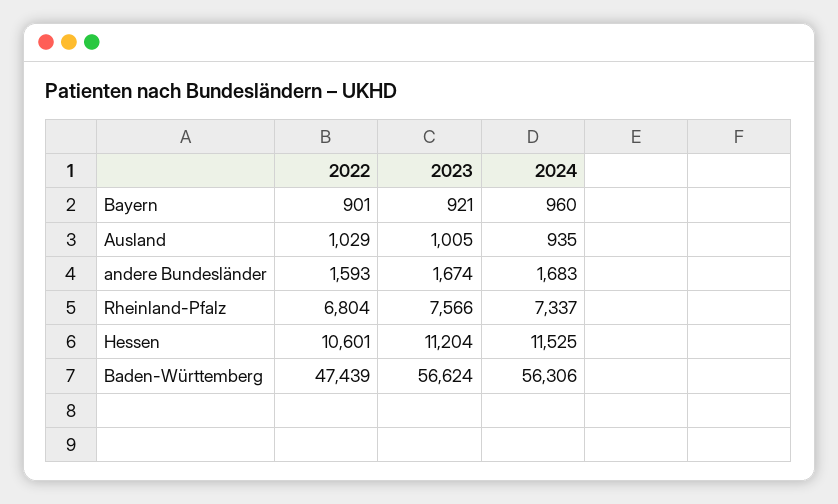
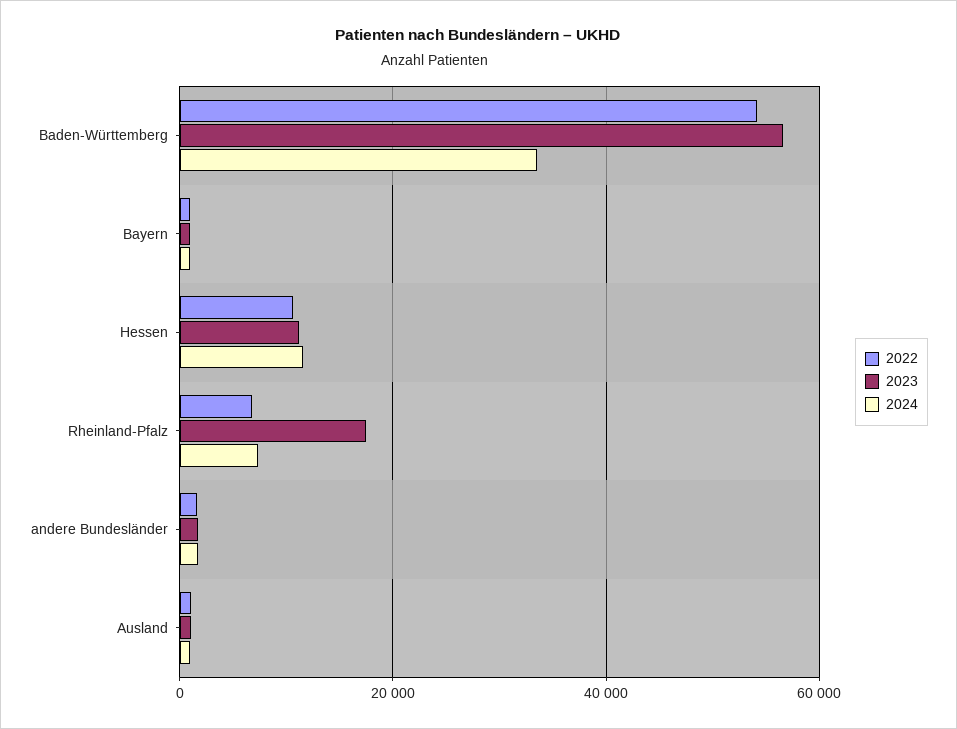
  {
    "2022": {
      "Bayern": 901,
      "Ausland": 1029,
      "andere Bundesländer": 1593,
      "Rheinland-Pfalz": 6804,
      "Hessen": 10601,
-     "Baden-Württemberg": 47439
+     "Baden-Württemberg": 54000
    },
    "2023": {
      "Bayern": 921,
      "Ausland": 1005,
      "andere Bundesländer": 1674,
-     "Rheinland-Pfalz": 7566,
+     "Rheinland-Pfalz": 18000,
      "Hessen": 11204,
      "Baden-Württemberg": 56624
    },
    "2024": {
      "Bayern": 960,
      "Ausland": 935,
      "andere Bundesländer": 1683,
      "Rheinland-Pfalz": 7337,
      "Hessen": 11525,
-     "Baden-Württemberg": 56306
+     "Baden-Württemberg": 34000
    }
  }

